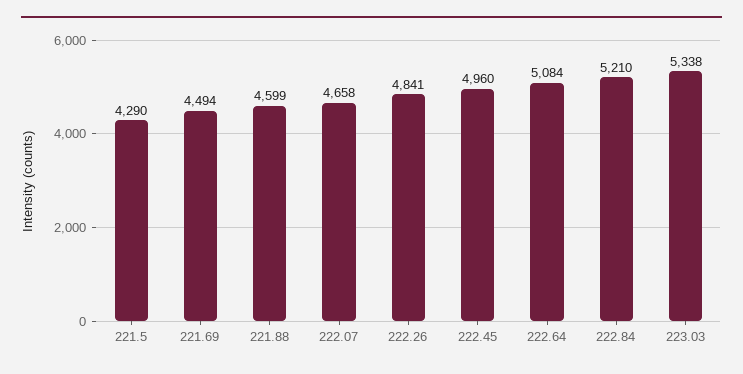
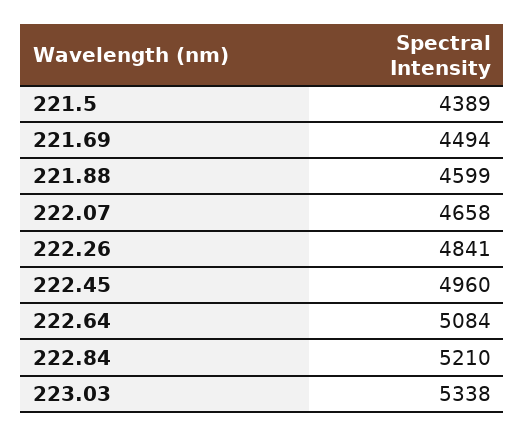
  {
-   "221.5": 4290,
+   "221.5": 4389,
    "221.69": 4494,
    "221.88": 4599,
    "222.07": 4658,
    "222.26": 4841,
    "222.45": 4960,
    "222.64": 5084,
    "222.84": 5210,
    "223.03": 5338
  }

